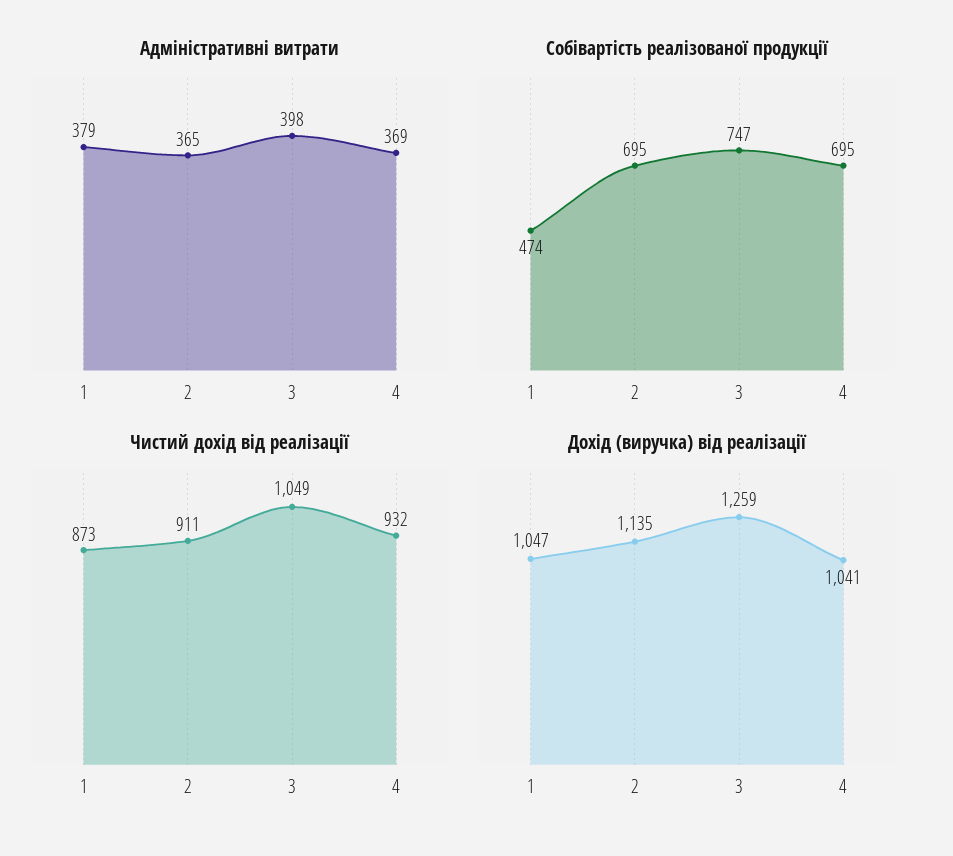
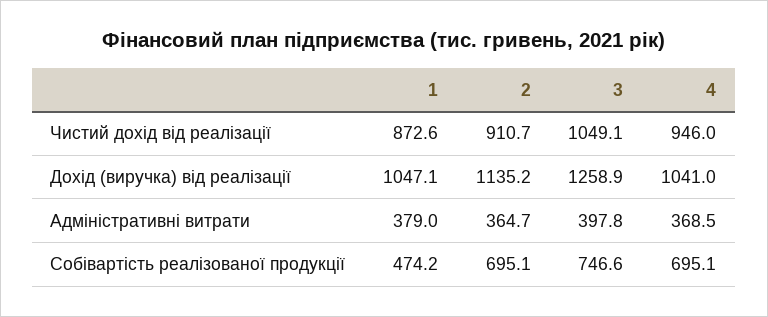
  {
    "Адміністративні витрати": {
      "1": 379,
      "2": 364.7,
      "3": 397.8,
      "4": 368.5
    },
    "Собівартість реалізованої продукції": {
      "1": 474.2,
      "2": 695.1,
      "3": 746.6,
      "4": 695.1
    },
    "Чистий дохід від реалізації": {
      "1": 872.6,
      "2": 910.7,
      "3": 1049.1,
-     "4": 932
+     "4": 946
    },
    "Дохід (виручка) від реалізації": {
      "1": 1047.1,
      "2": 1135.2,
      "3": 1258.9,
      "4": 1041
    }
  }

